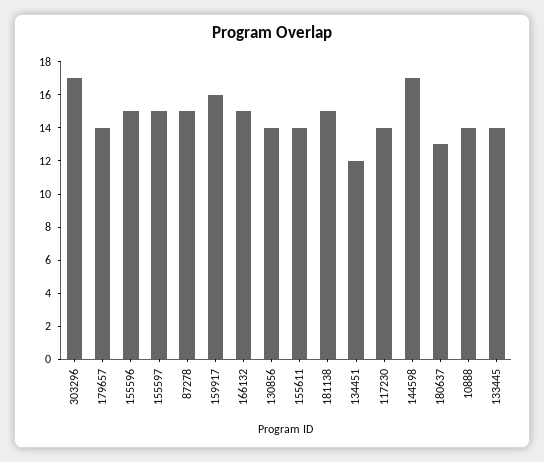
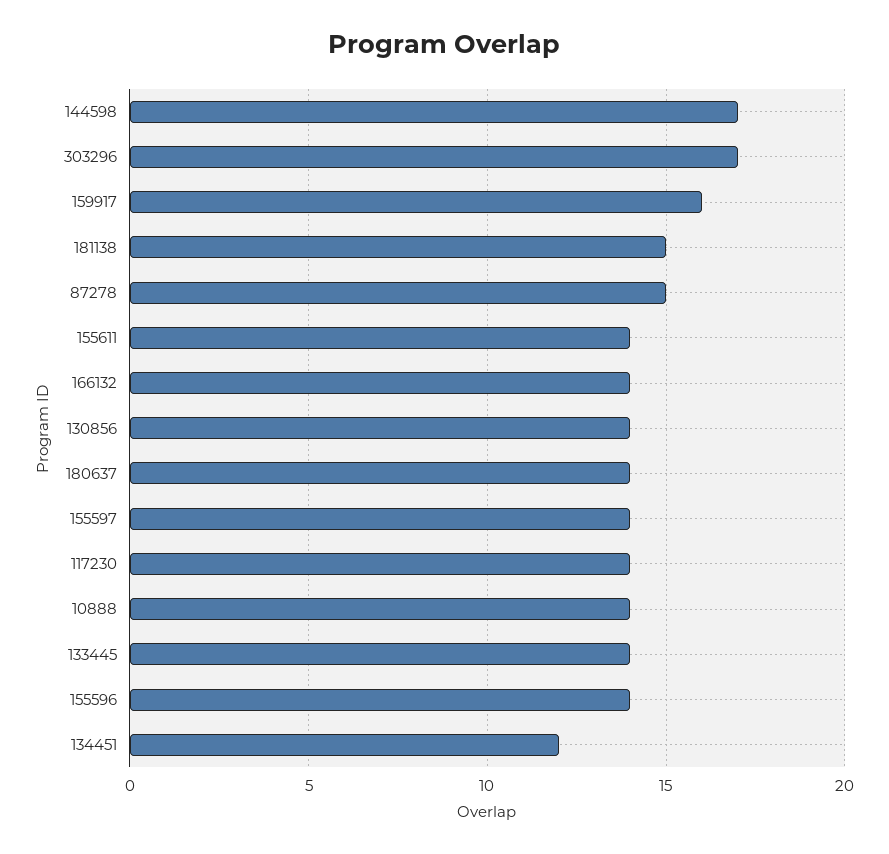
  {
    "303296": 17,
-   "179657": 14,
-   "155596": 15,
+   "155596": 14,
-   "155597": 15,
+   "155597": 14,
    "87278": 15,
    "159917": 16,
-   "166132": 15,
+   "166132": 14,
    "130856": 14,
    "155611": 14,
    "181138": 15,
    "134451": 12,
    "117230": 14,
    "144598": 17,
-   "180637": 13,
+   "180637": 14,
    "10888": 14,
    "133445": 14
  }

